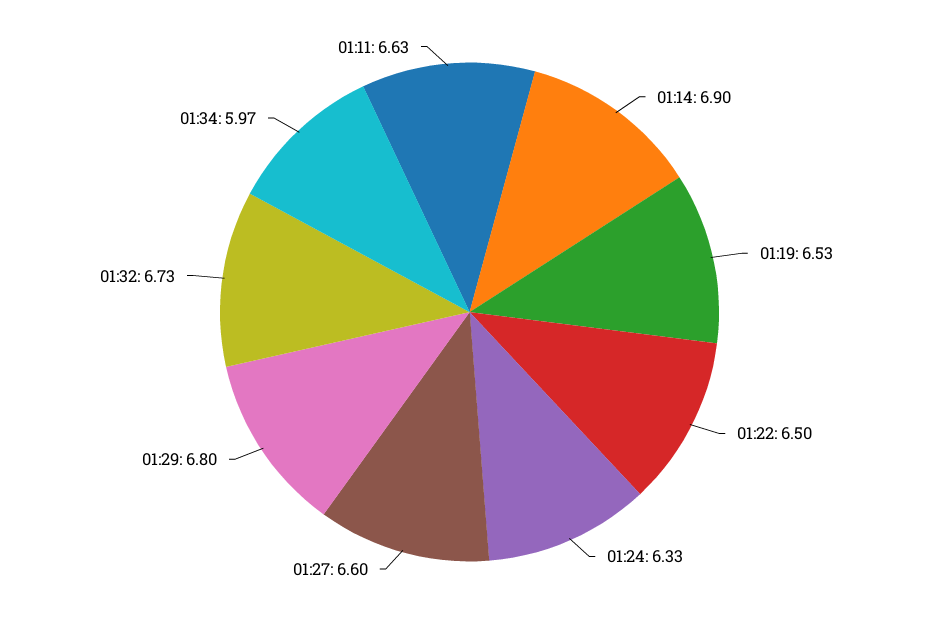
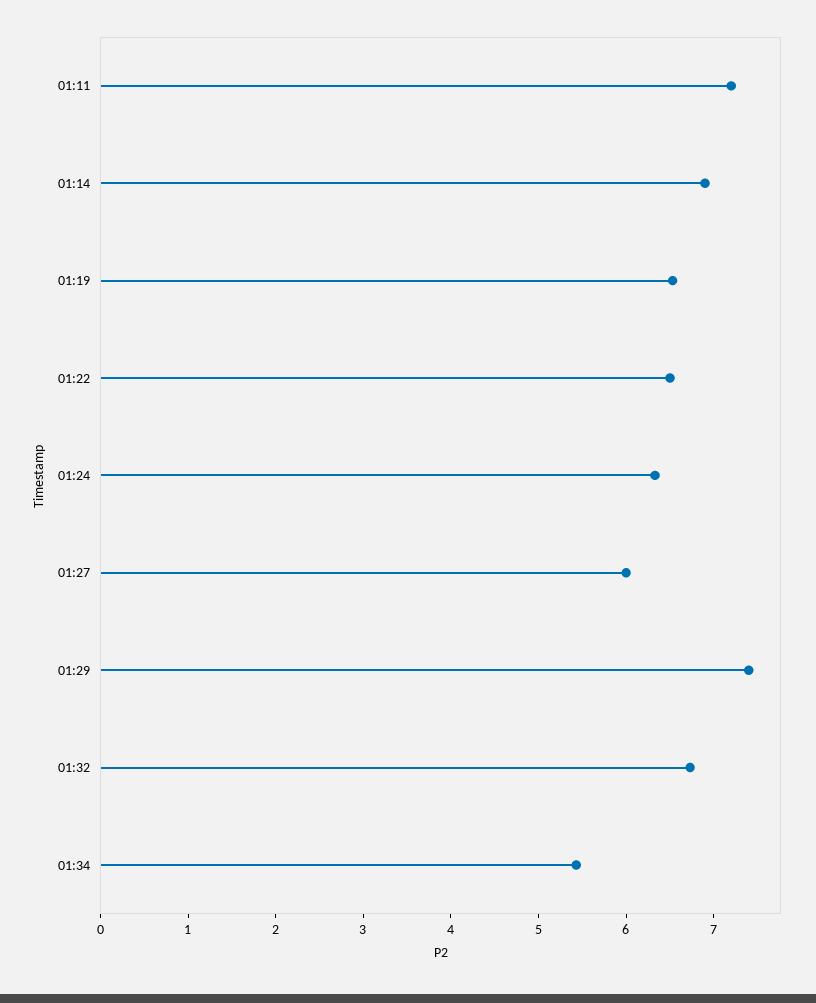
  {
    "01:14": 6.9,
    "01:19": 6.53,
    "01:22": 6.5,
    "01:24": 6.33,
-   "01:27": 6.6,
+   "01:27": 6,
-   "01:29": 6.8,
+   "01:29": 7.4,
    "01:32": 6.73,
-   "01:34": 5.97,
+   "01:34": 5.4,
-   "01:11": 6.63
+   "01:11": 7.2
  }

